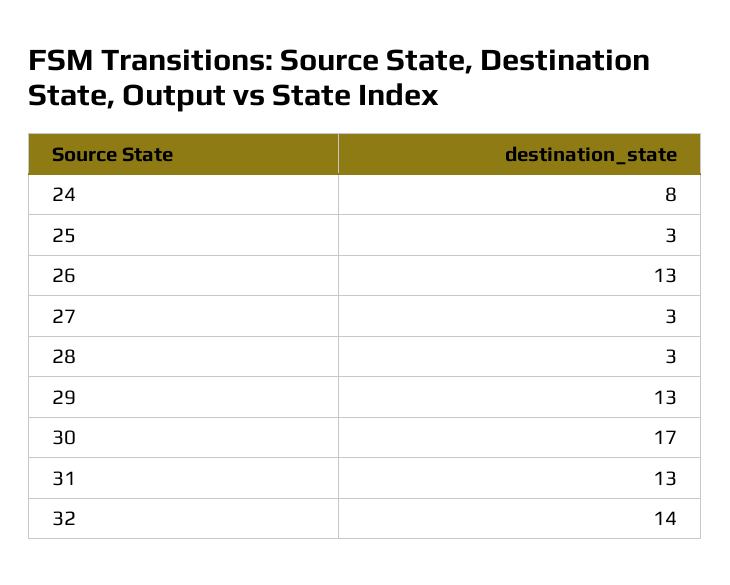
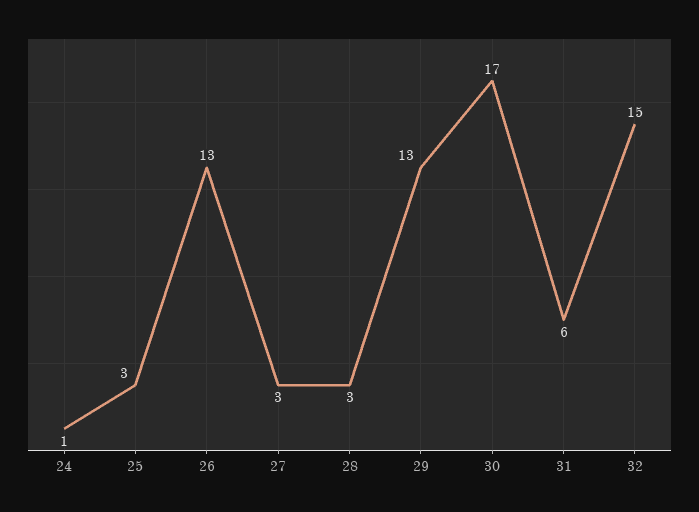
  {
-   "24": 8,
+   "24": 1,
    "25": 3,
    "26": 13,
    "27": 3,
    "28": 3,
    "29": 13,
    "30": 17,
-   "31": 13,
+   "31": 6,
-   "32": 14
+   "32": 15
  }

